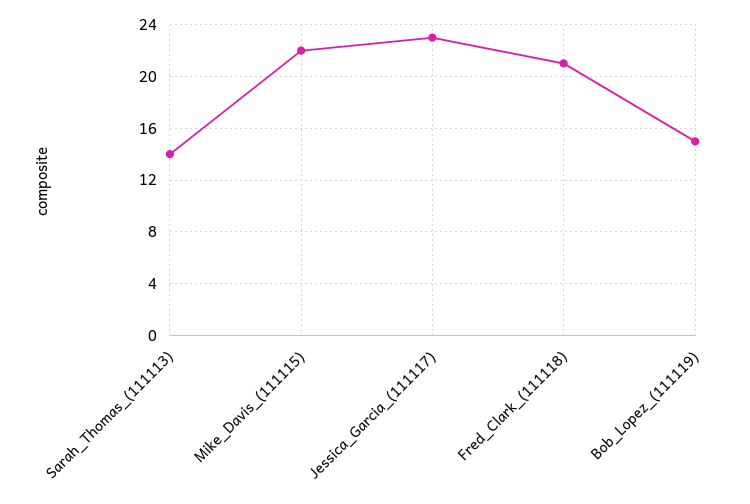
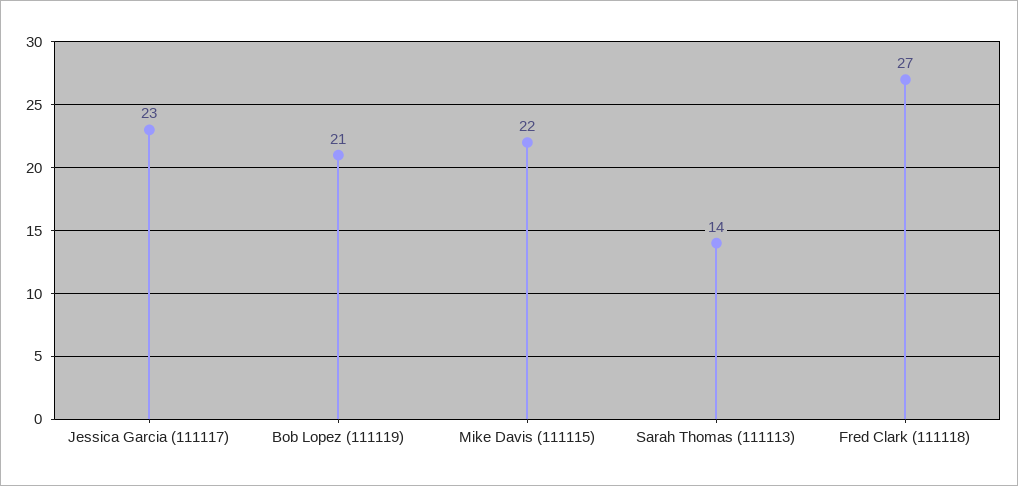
  {
    "Sarah_Thomas_(111113)": 14,
    "Mike_Davis_(111115)": 22,
    "Jessica_Garcia_(111117)": 23,
-   "Fred_Clark_(111118)": 21,
+   "Fred_Clark_(111118)": 27,
-   "Bob_Lopez_(111119)": 15
+   "Bob_Lopez_(111119)": 21
  }

